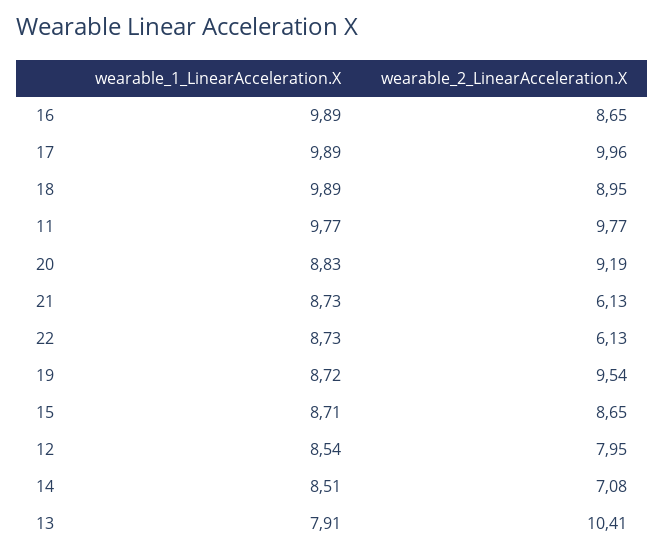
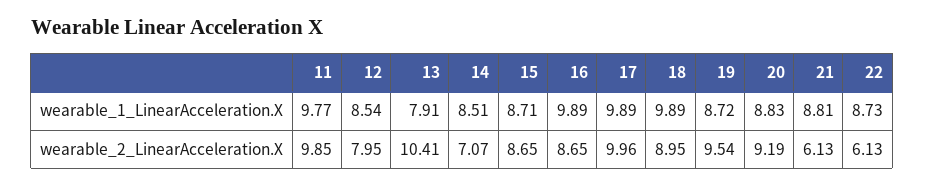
  {
    "wearable_1_LinearAcceleration.X": {
      "16": 9.89,
      "17": 9.89,
      "18": 9.89,
      "11": 9.77,
      "20": 8.83,
-     "21": 8.73,
+     "21": 8.81,
      "22": 8.73,
      "19": 8.72,
      "15": 8.71,
      "12": 8.54,
      "14": 8.51,
      "13": 7.91
    },
    "wearable_2_LinearAcceleration.X": {
      "16": 8.65,
      "17": 9.96,
      "18": 8.95,
-     "11": 9.77,
+     "11": 9.85,
      "20": 9.19,
      "21": 6.13,
      "22": 6.13,
      "19": 9.54,
      "15": 8.65,
      "12": 7.95,
-     "14": 7.08,
+     "14": 7.07,
      "13": 10.41
    }
  }

